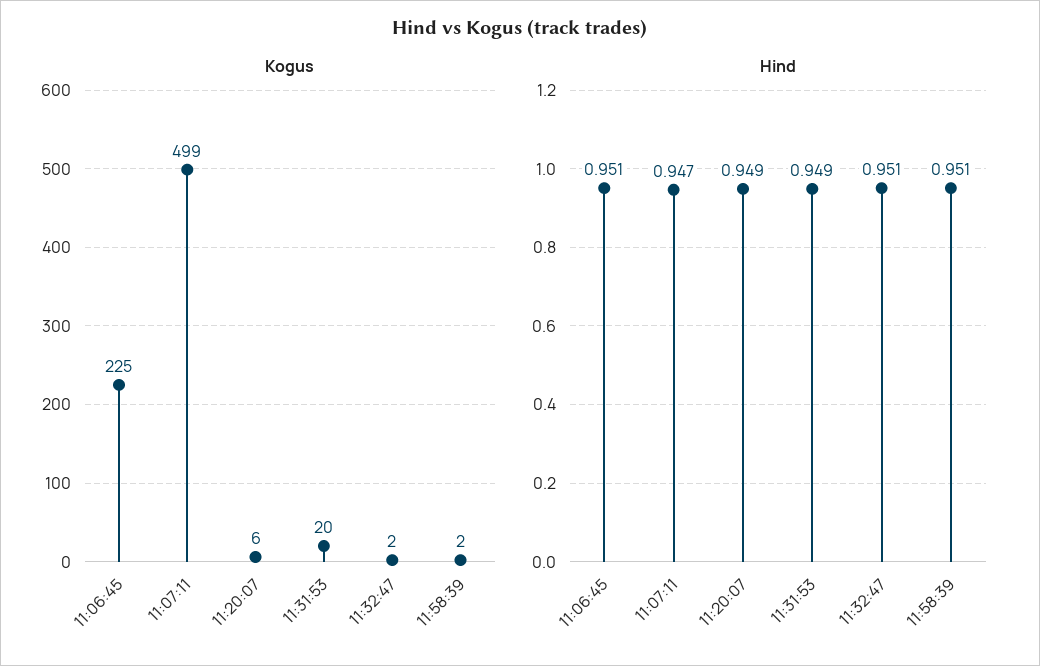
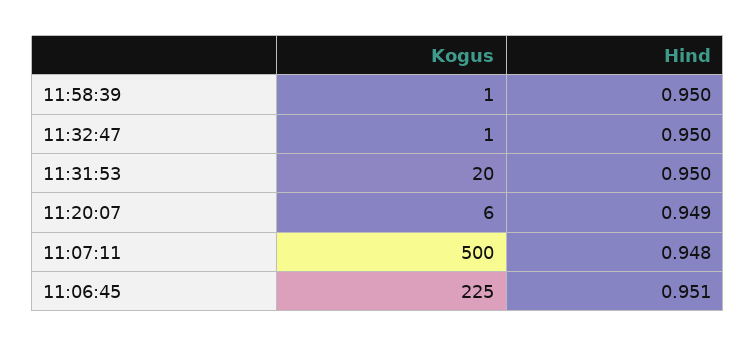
  {
    "Kogus": {
      "11:06:45": 225,
-     "11:07:11": 499,
+     "11:07:11": 500,
      "11:20:07": 6,
      "11:31:53": 20,
-     "11:32:47": 2,
+     "11:32:47": 1,
-     "11:58:39": 2
+     "11:58:39": 1
    },
    "Hind": {
      "11:06:45": 0.951,
-     "11:07:11": 0.947,
+     "11:07:11": 0.948,
      "11:20:07": 0.949,
-     "11:31:53": 0.949,
+     "11:31:53": 0.95,
-     "11:32:47": 0.951,
+     "11:32:47": 0.95,
-     "11:58:39": 0.951
+     "11:58:39": 0.95
    }
  }

